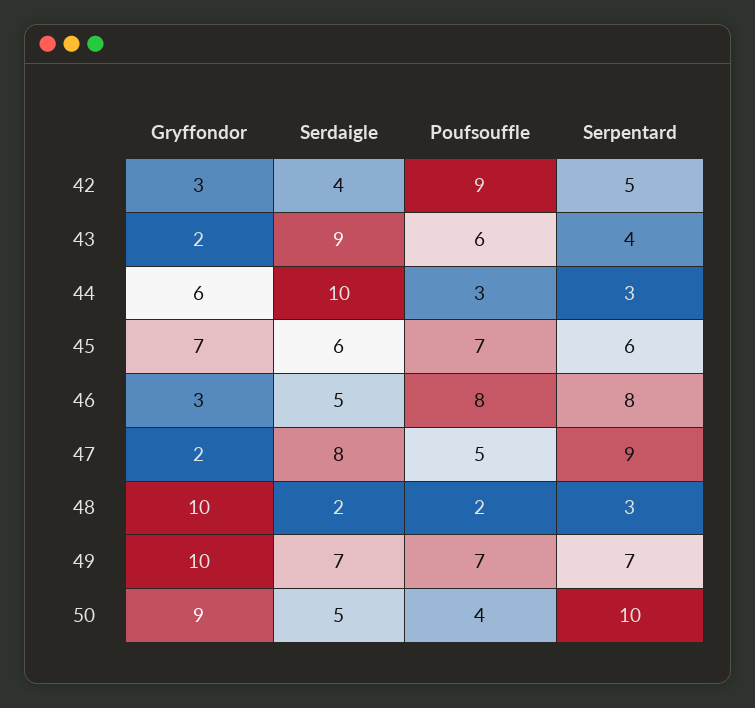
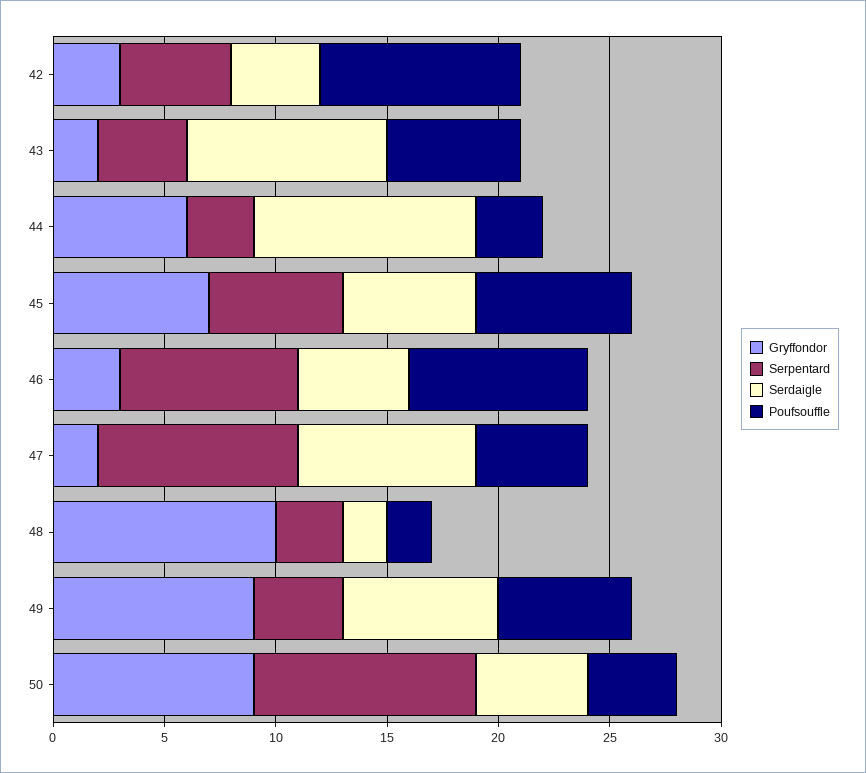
  {
    "Gryffondor": {
      "42": 3,
      "43": 2,
      "44": 6,
      "45": 7,
      "46": 3,
      "47": 2,
      "48": 10,
-     "49": 10,
+     "49": 9,
      "50": 9
    },
    "Serdaigle": {
      "42": 4,
      "43": 9,
      "44": 10,
      "45": 6,
      "46": 5,
      "47": 8,
      "48": 2,
      "49": 7,
      "50": 5
    },
    "Poufsouffle": {
      "42": 9,
      "43": 6,
      "44": 3,
      "45": 7,
      "46": 8,
      "47": 5,
      "48": 2,
-     "49": 7,
+     "49": 6,
      "50": 4
    },
    "Serpentard": {
      "42": 5,
      "43": 4,
      "44": 3,
      "45": 6,
      "46": 8,
      "47": 9,
      "48": 3,
-     "49": 7,
+     "49": 4,
      "50": 10
    }
  }

